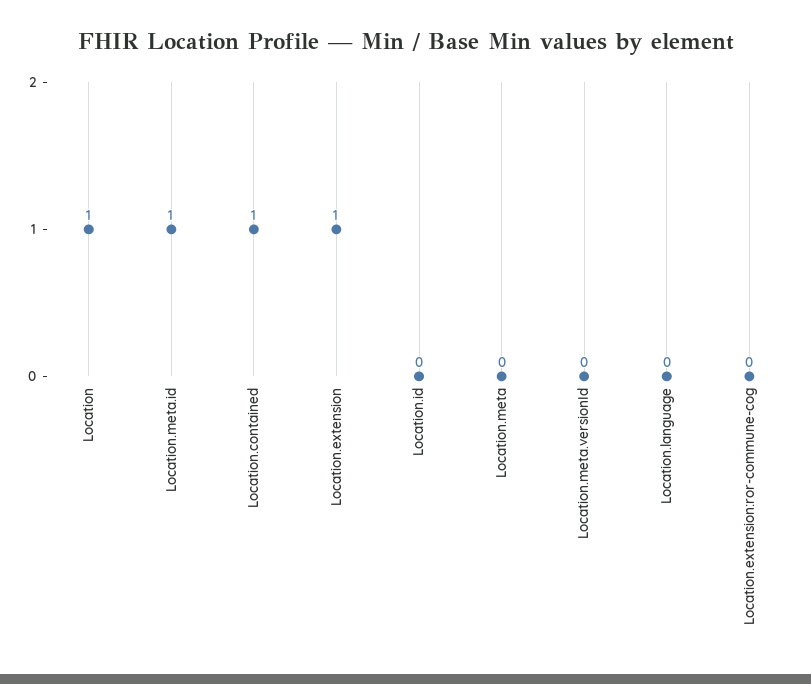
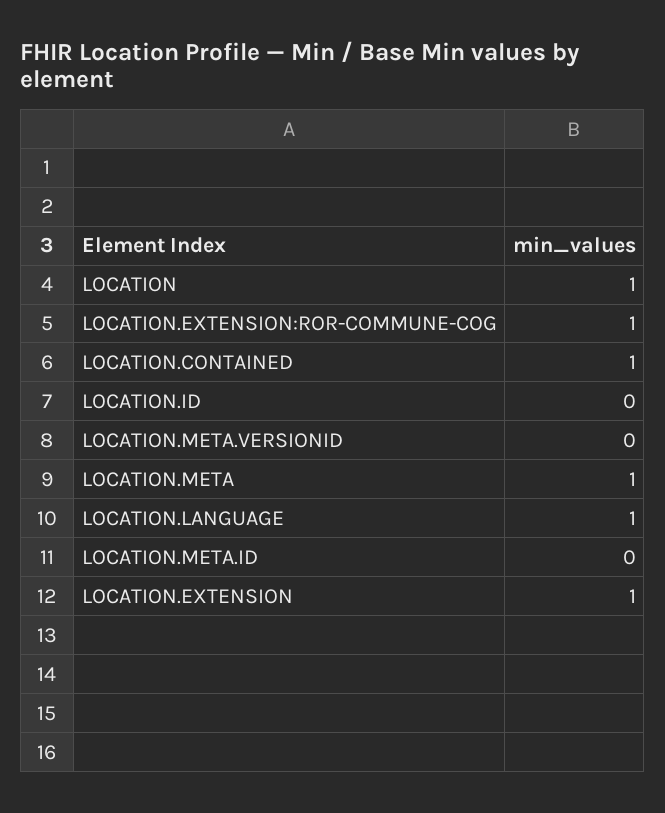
  {
    "Location": 1,
-   "Location.meta.id": 1,
+   "Location.meta.id": 0,
    "Location.contained": 1,
    "Location.extension": 1,
    "Location.id": 0,
-   "Location.meta": 0,
+   "Location.meta": 1,
    "Location.meta.versionId": 0,
-   "Location.language": 0,
+   "Location.language": 1,
-   "Location.extension:ror-commune-cog": 0
+   "Location.extension:ror-commune-cog": 1
  }

